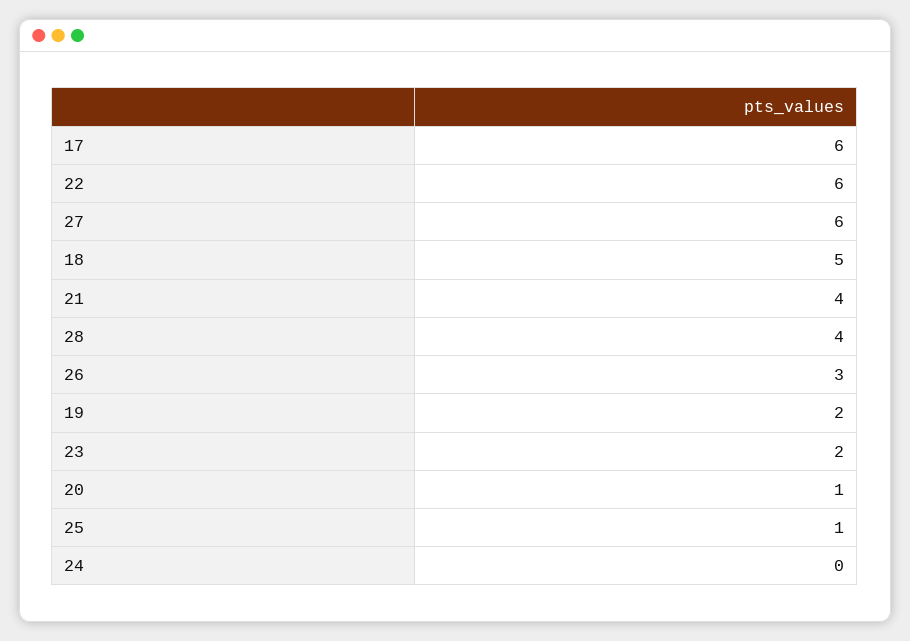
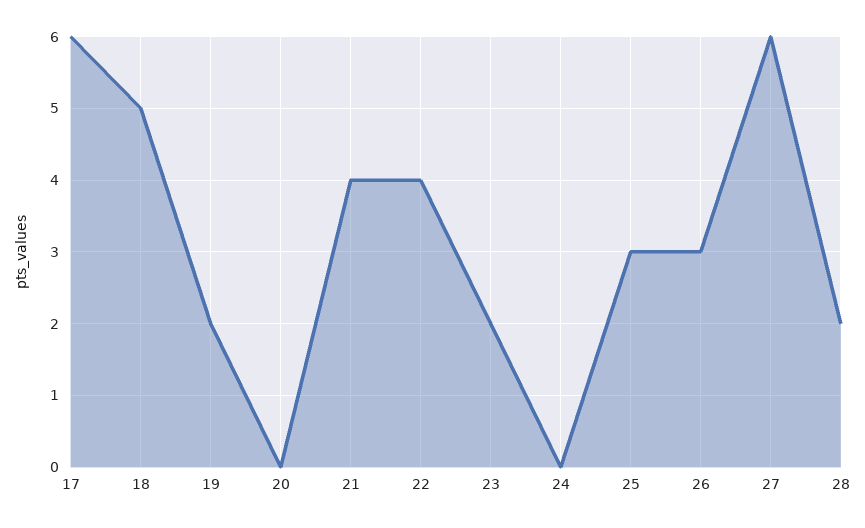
  {
    "17": 6,
-   "22": 6,
+   "22": 4,
    "27": 6,
    "18": 5,
    "21": 4,
-   "28": 4,
+   "28": 2,
    "26": 3,
    "19": 2,
    "23": 2,
-   "20": 1,
+   "20": 0,
-   "25": 1,
+   "25": 3,
    "24": 0
  }

